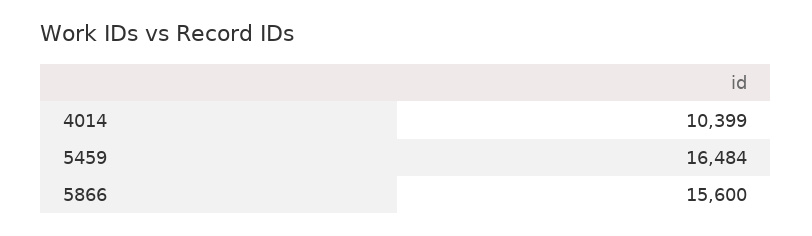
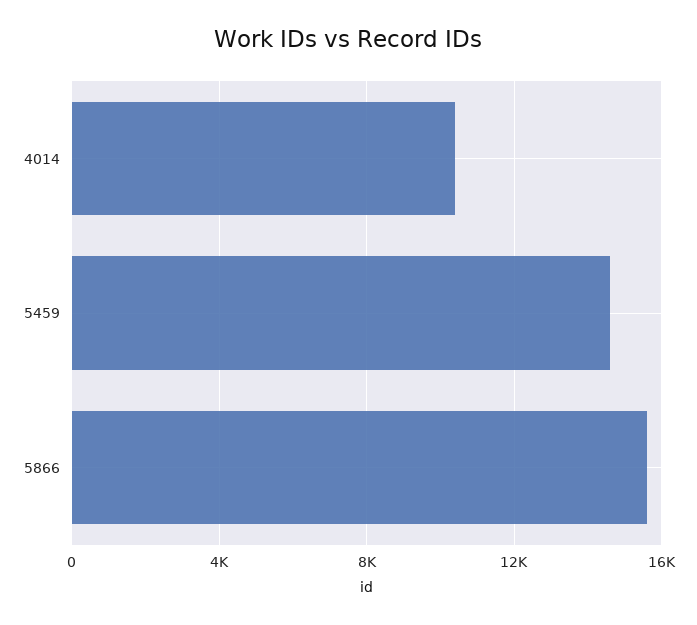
  {
    "4014": 10399,
-   "5459": 16484,
+   "5459": 14500,
    "5866": 15600
  }

